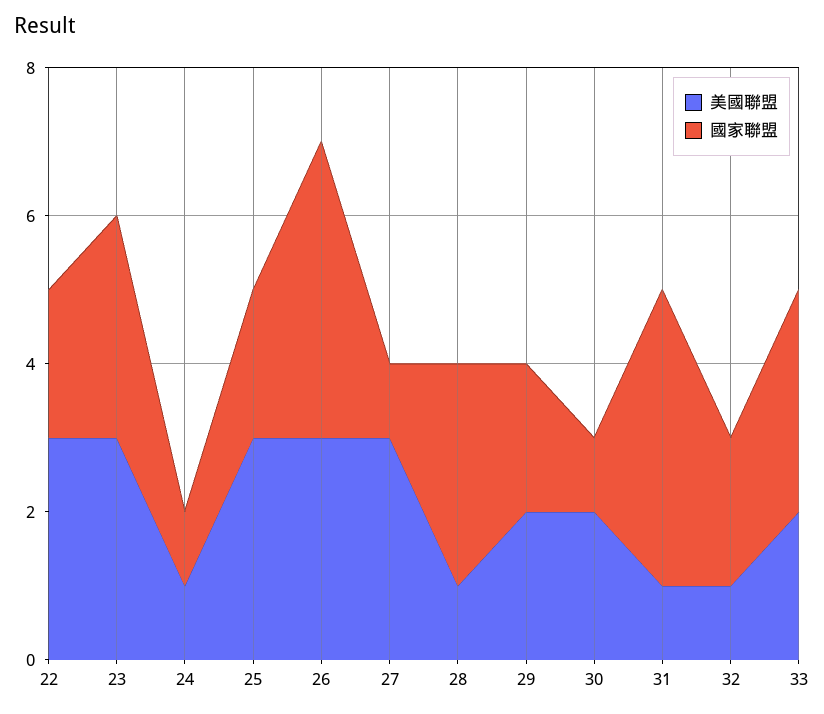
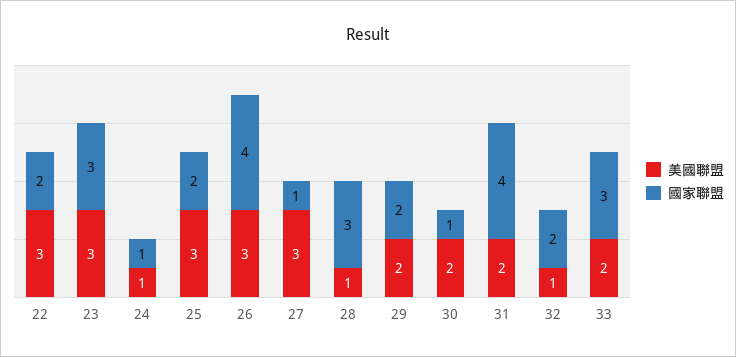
  {
    "美國聯盟": {
      "22": 3,
      "23": 3,
      "24": 1,
      "25": 3,
      "26": 3,
      "27": 3,
      "28": 1,
      "29": 2,
      "30": 2,
-     "31": 1,
+     "31": 2,
      "32": 1,
      "33": 2
    },
    "國家聯盟": {
      "22": 2,
      "23": 3,
      "24": 1,
      "25": 2,
      "26": 4,
      "27": 1,
      "28": 3,
      "29": 2,
      "30": 1,
      "31": 4,
      "32": 2,
      "33": 3
    }
  }

